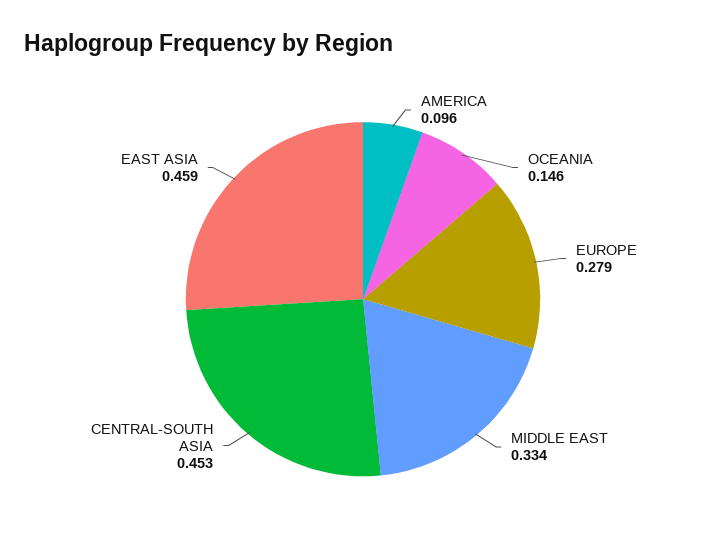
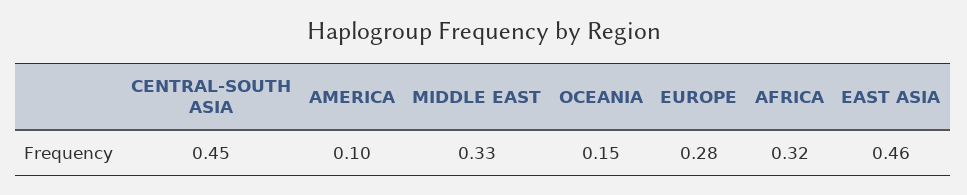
  {
    "AMERICA": 0.096,
    "OCEANIA": 0.146,
    "EUROPE": 0.279,
    "MIDDLE EAST": 0.334,
    "CENTRAL-SOUTH ASIA": 0.453,
-   "EAST ASIA": 0.459
+   "EAST ASIA": 0.459,
+   "AFRICA": 0.32
  }

